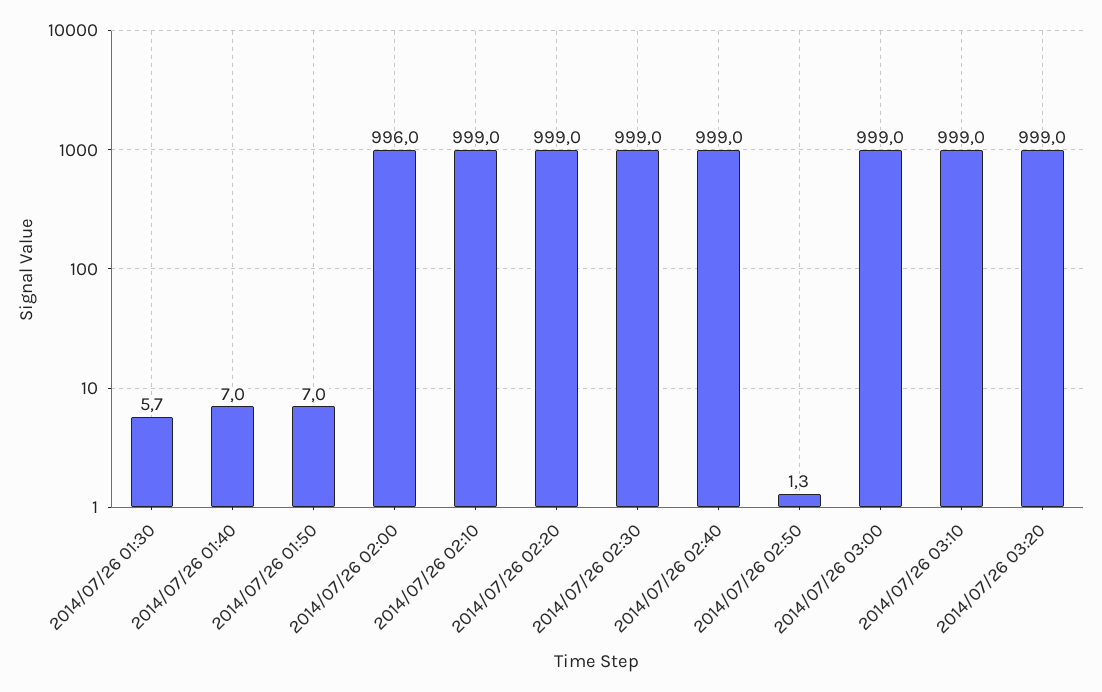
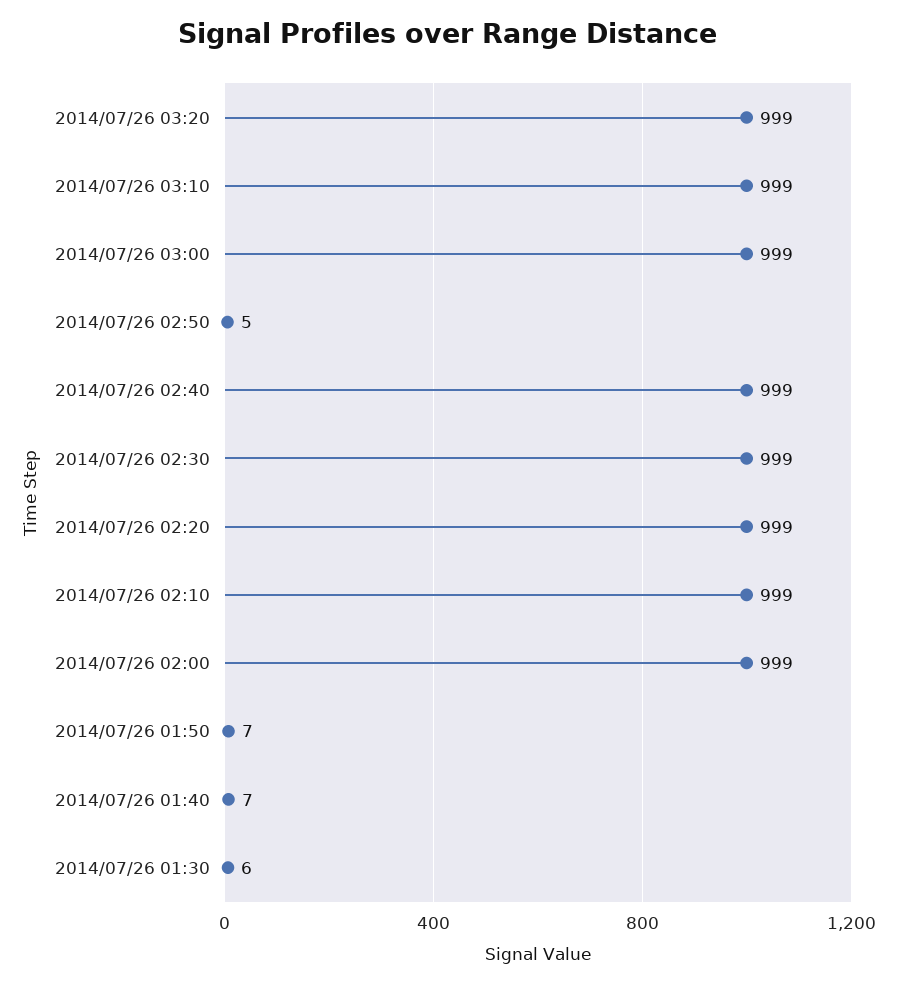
  {
    "2014/07/26 01:30": 5.7,
    "2014/07/26 01:40": 7,
    "2014/07/26 01:50": 7,
-   "2014/07/26 02:00": 996,
+   "2014/07/26 02:00": 999,
    "2014/07/26 02:10": 999,
    "2014/07/26 02:20": 999,
    "2014/07/26 02:30": 999,
    "2014/07/26 02:40": 999,
-   "2014/07/26 02:50": 1.3,
+   "2014/07/26 02:50": 5,
    "2014/07/26 03:00": 999,
    "2014/07/26 03:10": 999,
    "2014/07/26 03:20": 999
  }

